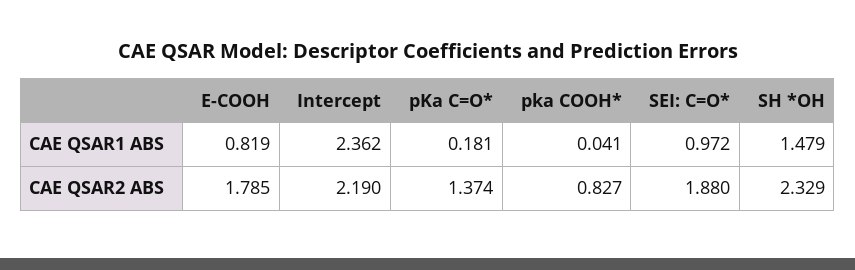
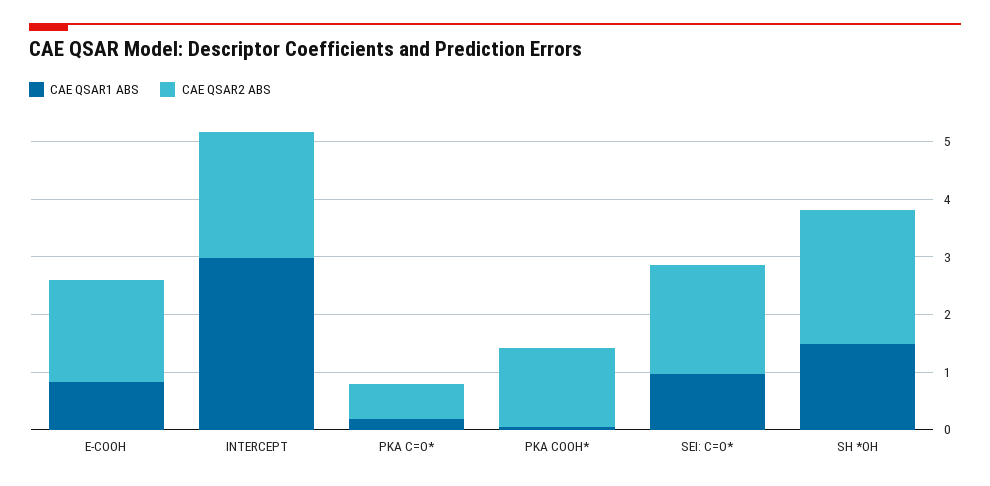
  {
    "CAE QSAR1 ABS": {
      "E-COOH": 0.819,
-     "Intercept": 2.362,
+     "Intercept": 3,
      "pKa C=O*": 0.181,
      "pka COOH*": 0.041,
      "SEI: C=O*": 0.972,
      "SH *OH": 1.479
    },
    "CAE QSAR2 ABS": {
      "E-COOH": 1.785,
      "Intercept": 2.19,
-     "pKa C=O*": 1.374,
+     "pKa C=O*": 0.6,
-     "pka COOH*": 0.827,
+     "pka COOH*": 1.4,
      "SEI: C=O*": 1.88,
      "SH *OH": 2.329
    }
  }

